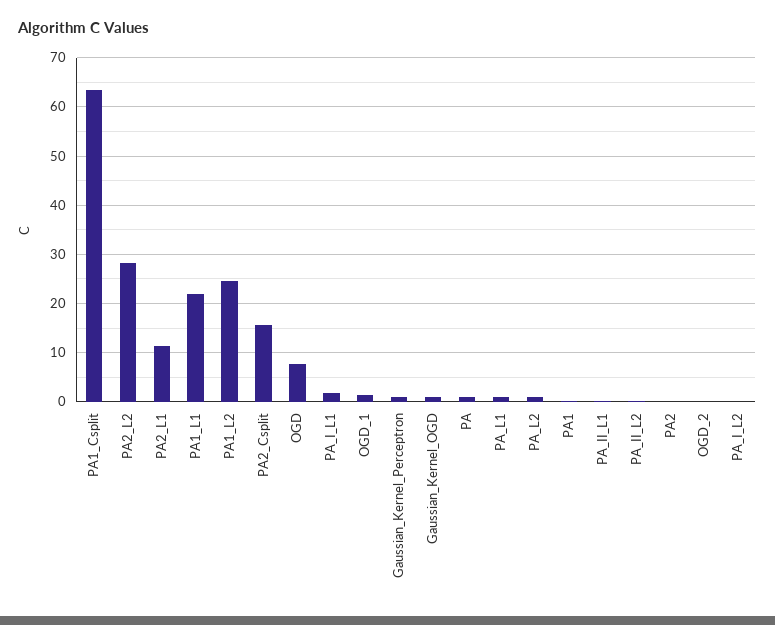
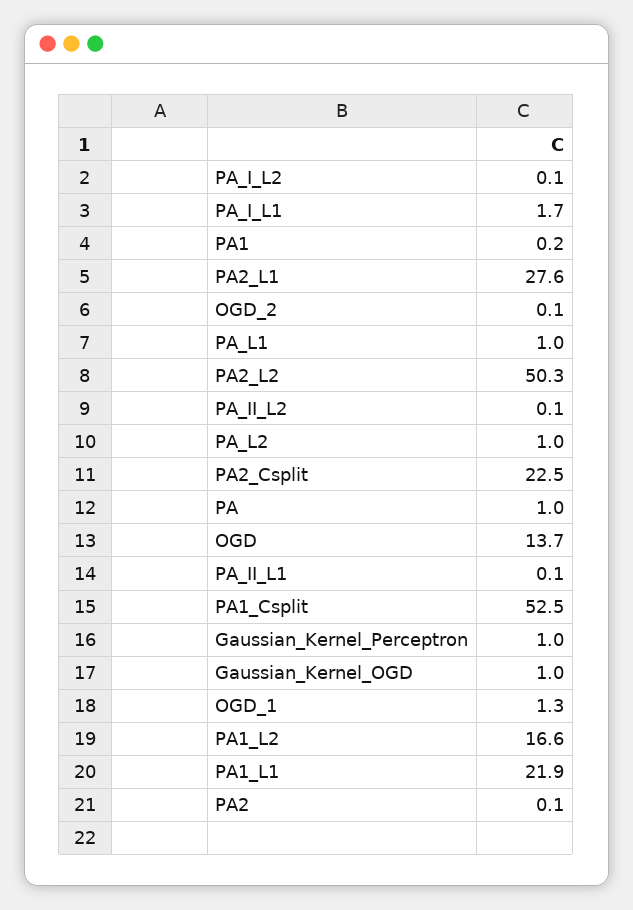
  {
-   "PA1_Csplit": 64,
+   "PA1_Csplit": 52.5,
-   "PA2_L2": 28,
+   "PA2_L2": 50.3,
-   "PA2_L1": 12,
+   "PA2_L1": 27.6,
    "PA1_L1": 21.9,
-   "PA1_L2": 24,
+   "PA1_L2": 16.6,
-   "PA2_Csplit": 16,
+   "PA2_Csplit": 22.5,
-   "OGD": 8,
+   "OGD": 13.7,
    "PA_I_L1": 1.7,
    "OGD_1": 1.3,
    "Gaussian_Kernel_Perceptron": 1,
    "Gaussian_Kernel_OGD": 1,
    "PA": 1,
    "PA_L1": 1,
    "PA_L2": 1,
    "PA1": 0.2,
    "PA_II_L1": 0.1,
    "PA_II_L2": 0.1,
    "PA2": 0.1,
    "OGD_2": 0.1,
    "PA_I_L2": 0.1
  }

